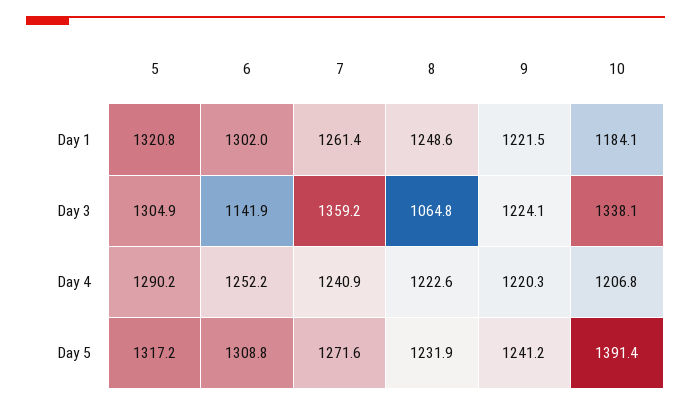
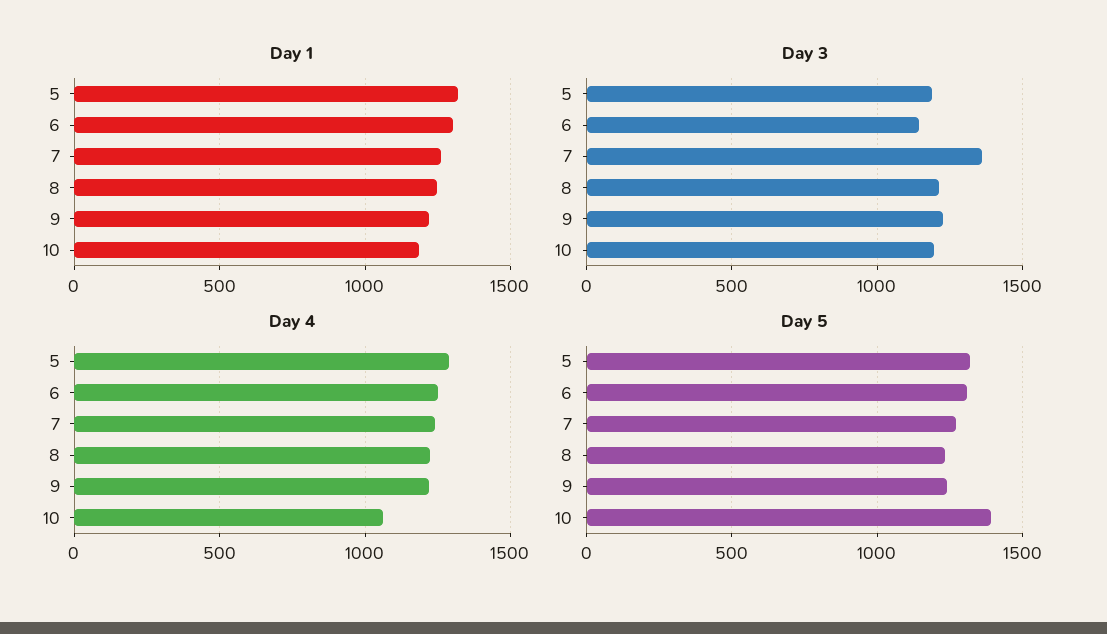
  {
    "Day 1": {
      "5": 1320.8,
      "6": 1302,
      "7": 1261.4,
      "8": 1248.6,
      "9": 1221.5,
      "10": 1184.1
    },
    "Day 3": {
-     "5": 1304.9,
+     "5": 1200,
      "6": 1141.9,
      "7": 1359.2,
-     "8": 1064.8,
+     "8": 1200,
      "9": 1224.1,
-     "10": 1338.1
+     "10": 1200
    },
    "Day 4": {
      "5": 1290.2,
      "6": 1252.2,
      "7": 1240.9,
      "8": 1222.6,
      "9": 1220.3,
-     "10": 1206.8
+     "10": 1050
    },
    "Day 5": {
      "5": 1317.2,
      "6": 1308.8,
      "7": 1271.6,
      "8": 1231.9,
      "9": 1241.2,
      "10": 1391.4
    }
  }

